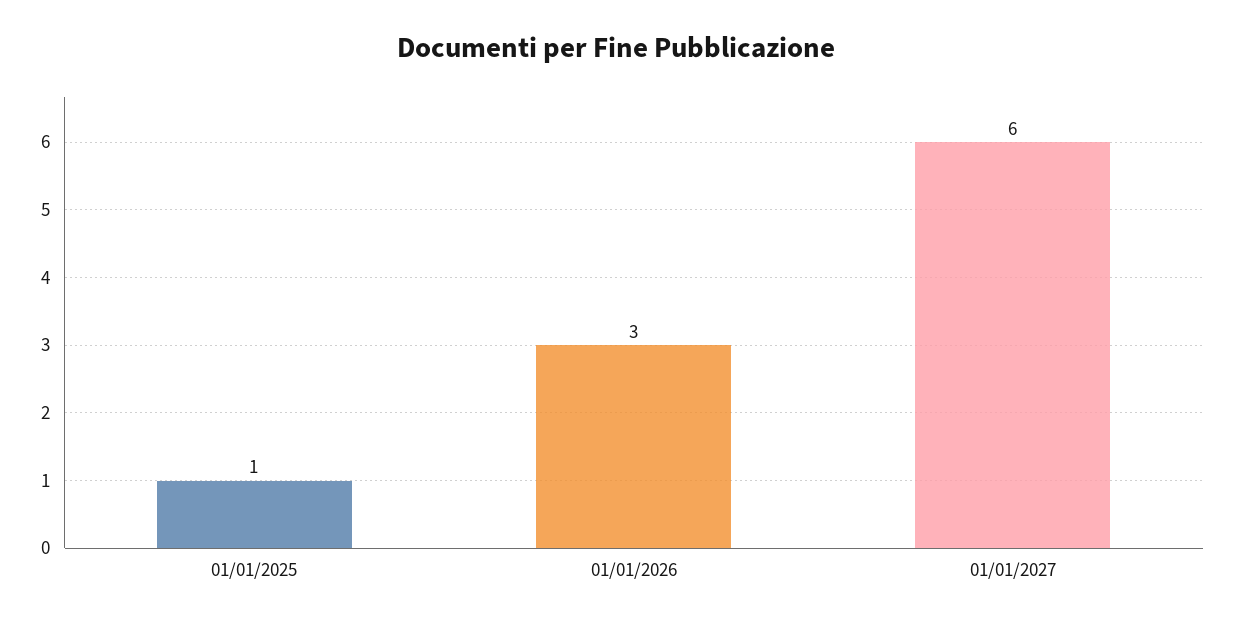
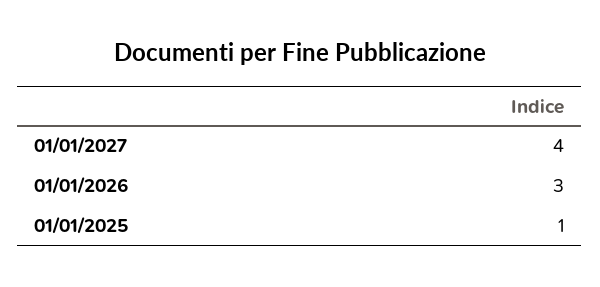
  {
    "01/01/2025": 1,
    "01/01/2026": 3,
-   "01/01/2027": 6
+   "01/01/2027": 4
  }

